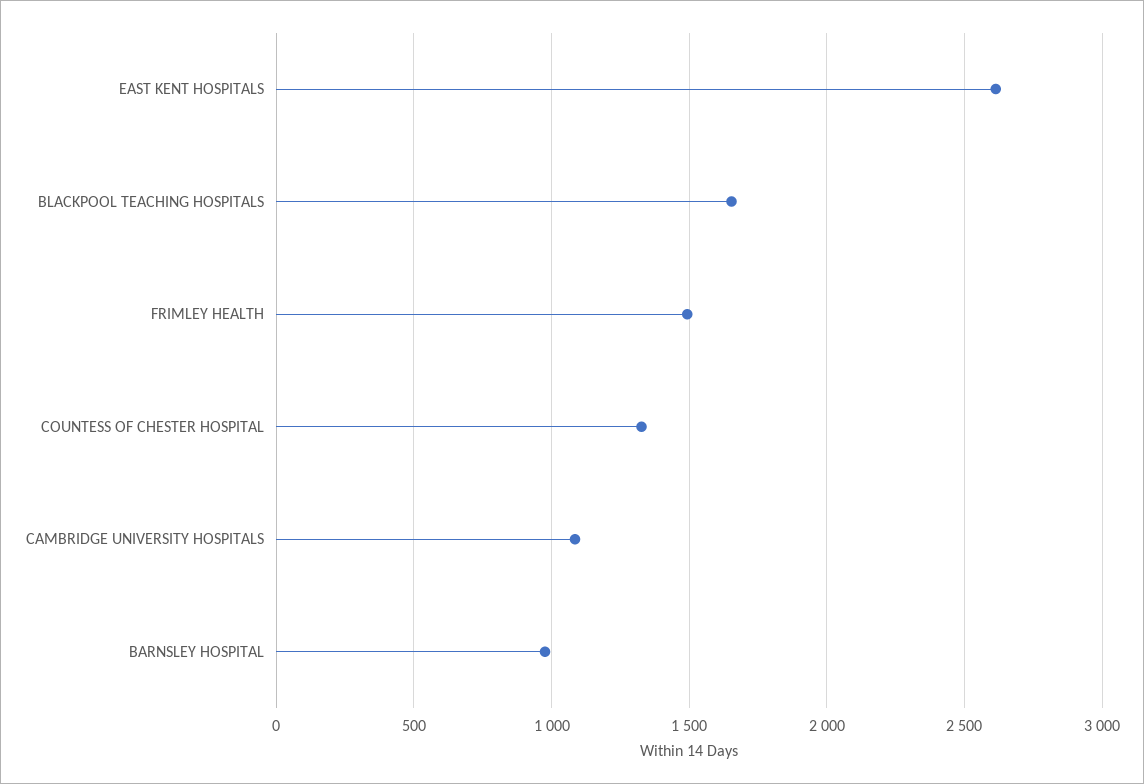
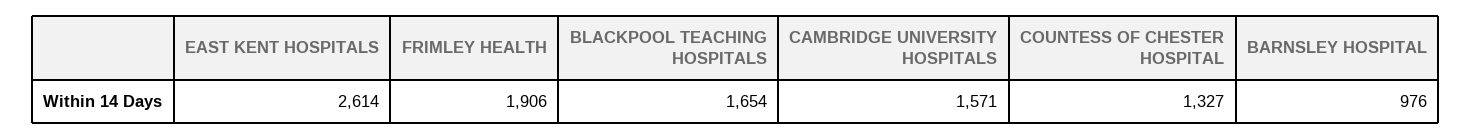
  {
    "EAST KENT HOSPITALS": 2614,
    "BLACKPOOL TEACHING HOSPITALS": 1654,
-   "FRIMLEY HEALTH": 1500,
+   "FRIMLEY HEALTH": 1906,
    "COUNTESS OF CHESTER HOSPITAL": 1327,
-   "CAMBRIDGE UNIVERSITY HOSPITALS": 1100,
+   "CAMBRIDGE UNIVERSITY HOSPITALS": 1571,
    "BARNSLEY HOSPITAL": 976
  }

